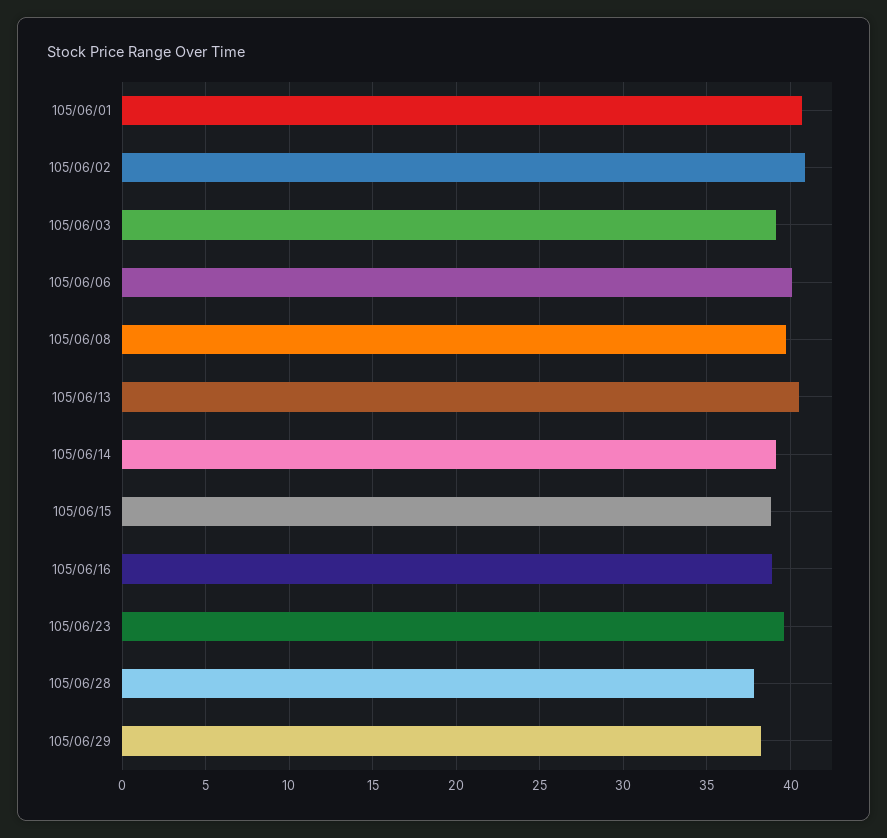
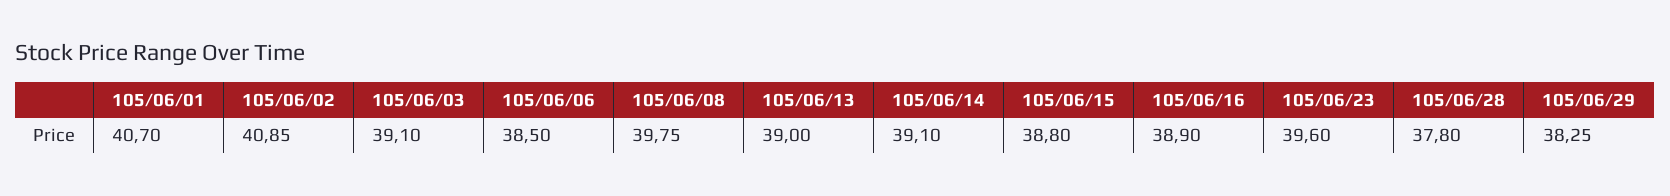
  {
    "105/06/01": 40.7,
    "105/06/02": 40.85,
    "105/06/03": 39.1,
-   "105/06/06": 40,
+   "105/06/06": 38.5,
    "105/06/08": 39.75,
-   "105/06/13": 40.5,
+   "105/06/13": 39,
    "105/06/14": 39.1,
    "105/06/15": 38.8,
    "105/06/16": 38.9,
    "105/06/23": 39.6,
    "105/06/28": 37.8,
    "105/06/29": 38.25
  }

